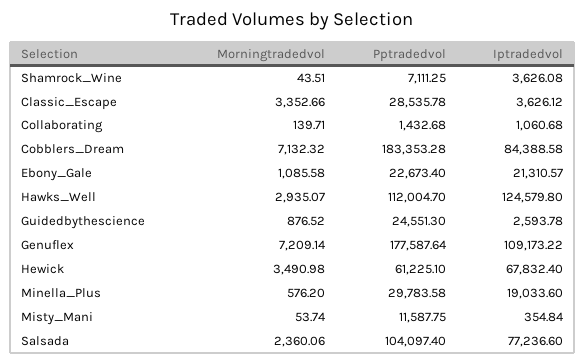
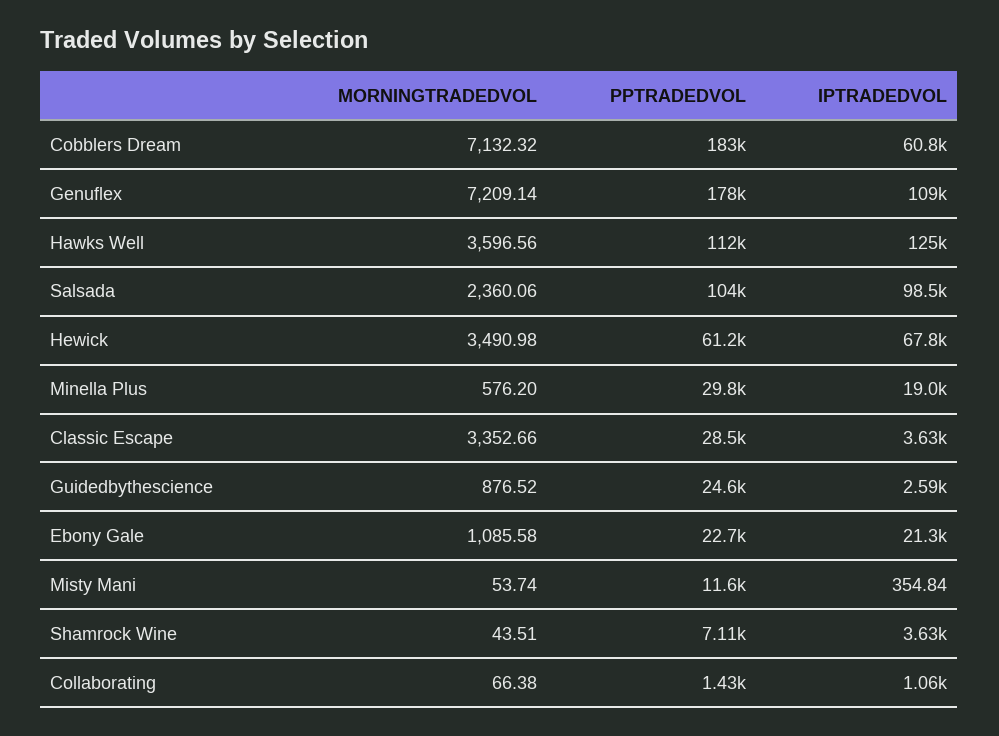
  {
    "Morningtradedvol": {
      "Shamrock_Wine": 43.51,
      "Classic_Escape": 3352.66,
-     "Collaborating": 139.71,
+     "Collaborating": 66.38,
      "Cobblers_Dream": 7132.32,
      "Ebony_Gale": 1085.58,
-     "Hawks_Well": 2935.07,
+     "Hawks_Well": 3596.56,
      "Guidedbythescience": 876.52,
      "Genuflex": 7209.14,
      "Hewick": 3490.98,
      "Minella_Plus": 576.2,
      "Misty_Mani": 53.74,
      "Salsada": 2360.06
    },
    "Pptradedvol": {
      "Shamrock_Wine": 7111.25,
      "Classic_Escape": 28535.78,
      "Collaborating": 1432.68,
      "Cobblers_Dream": 183353.28,
      "Ebony_Gale": 22673.4,
      "Hawks_Well": 112004.7,
      "Guidedbythescience": 24551.3,
      "Genuflex": 177587.64,
      "Hewick": 61225.1,
      "Minella_Plus": 29783.58,
      "Misty_Mani": 11587.75,
      "Salsada": 104097.4
    },
    "Iptradedvol": {
      "Shamrock_Wine": 3626.08,
      "Classic_Escape": 3626.12,
      "Collaborating": 1060.68,
-     "Cobblers_Dream": 84388.58,
+     "Cobblers_Dream": 60800,
      "Ebony_Gale": 21310.57,
      "Hawks_Well": 124579.8,
      "Guidedbythescience": 2593.78,
      "Genuflex": 109173.22,
      "Hewick": 67832.4,
      "Minella_Plus": 19033.6,
      "Misty_Mani": 354.84,
-     "Salsada": 77236.6
+     "Salsada": 98500
    }
  }

